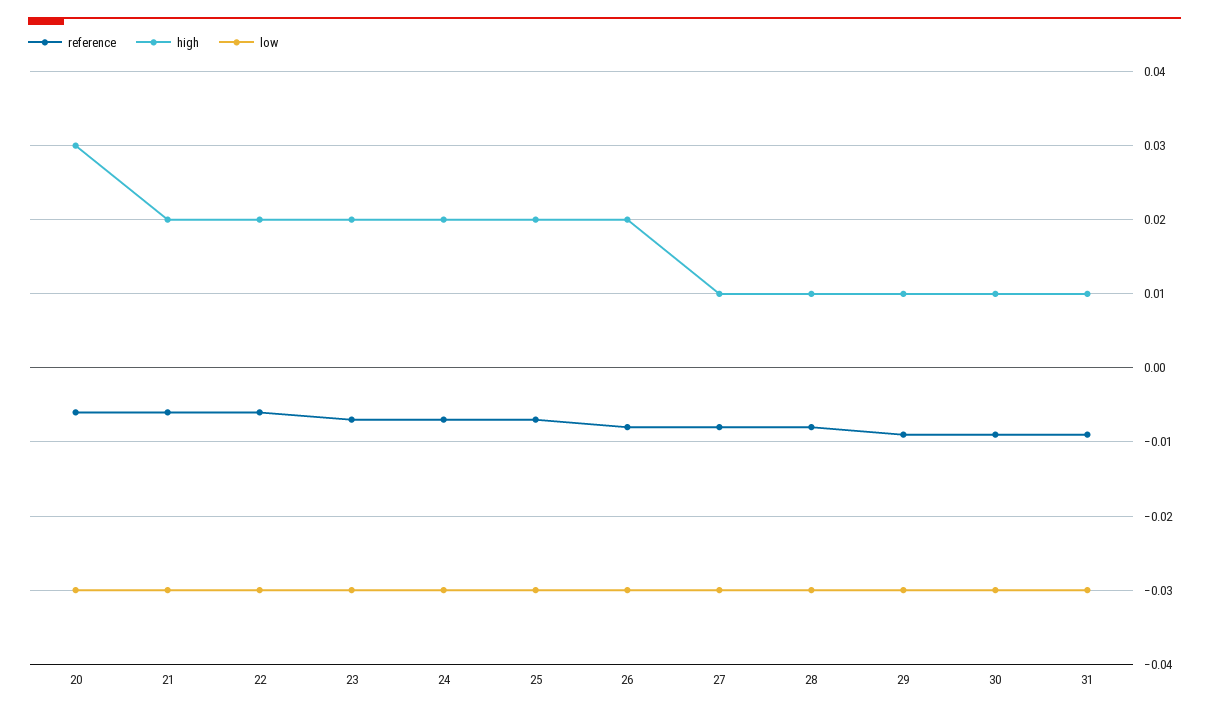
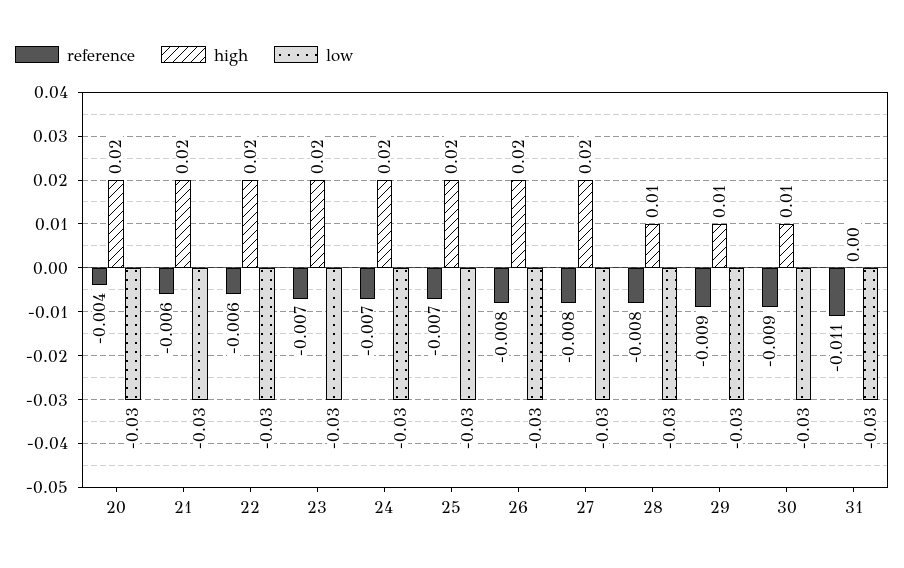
  {
    "reference": {
-     "20": -0.006,
+     "20": -0.004,
      "21": -0.006,
      "22": -0.006,
      "23": -0.007,
      "24": -0.007,
      "25": -0.007,
      "26": -0.008,
      "27": -0.008,
      "28": -0.008,
      "29": -0.009,
      "30": -0.009,
-     "31": -0.009
+     "31": -0.011
    },
    "high": {
-     "20": 0.03,
+     "20": 0.02,
      "21": 0.02,
      "22": 0.02,
      "23": 0.02,
      "24": 0.02,
      "25": 0.02,
      "26": 0.02,
-     "27": 0.01,
+     "27": 0.02,
      "28": 0.01,
      "29": 0.01,
      "30": 0.01,
-     "31": 0.01
+     "31": 0
    },
    "low": {
      "20": -0.03,
      "21": -0.03,
      "22": -0.03,
      "23": -0.03,
      "24": -0.03,
      "25": -0.03,
      "26": -0.03,
      "27": -0.03,
      "28": -0.03,
      "29": -0.03,
      "30": -0.03,
      "31": -0.03
    }
  }

